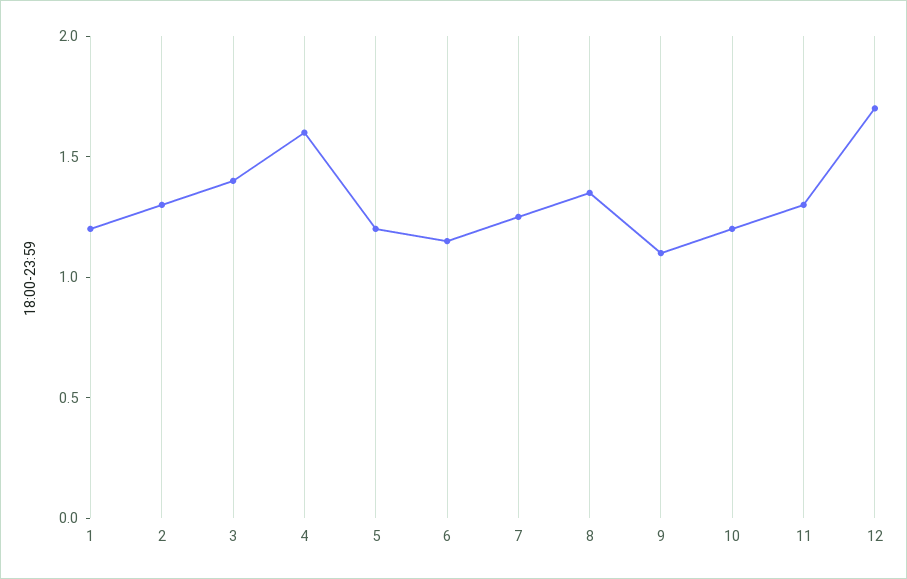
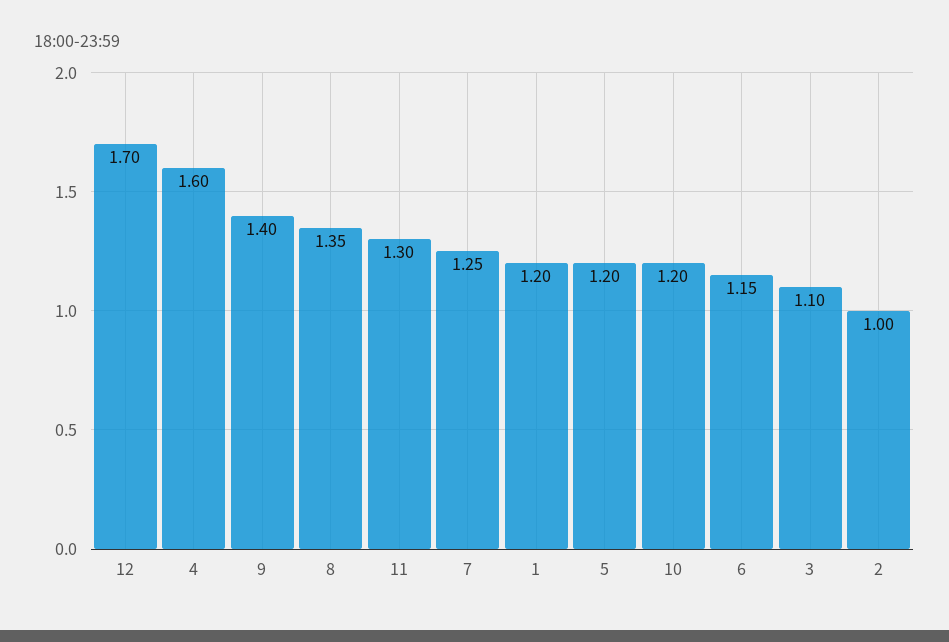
  {
    "1": 1.2,
-   "2": 1.3,
+   "2": 1,
-   "3": 1.4,
+   "3": 1.1,
    "4": 1.6,
    "5": 1.2,
    "6": 1.15,
    "7": 1.25,
    "8": 1.35,
-   "9": 1.1,
+   "9": 1.4,
    "10": 1.2,
    "11": 1.3,
    "12": 1.7
  }

